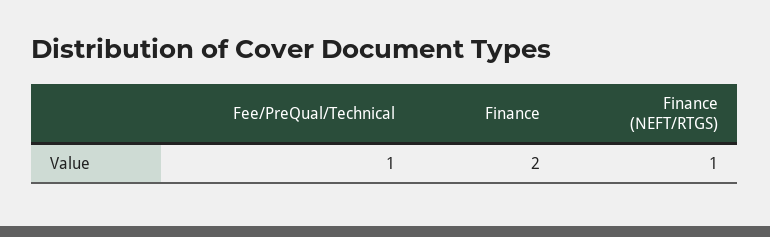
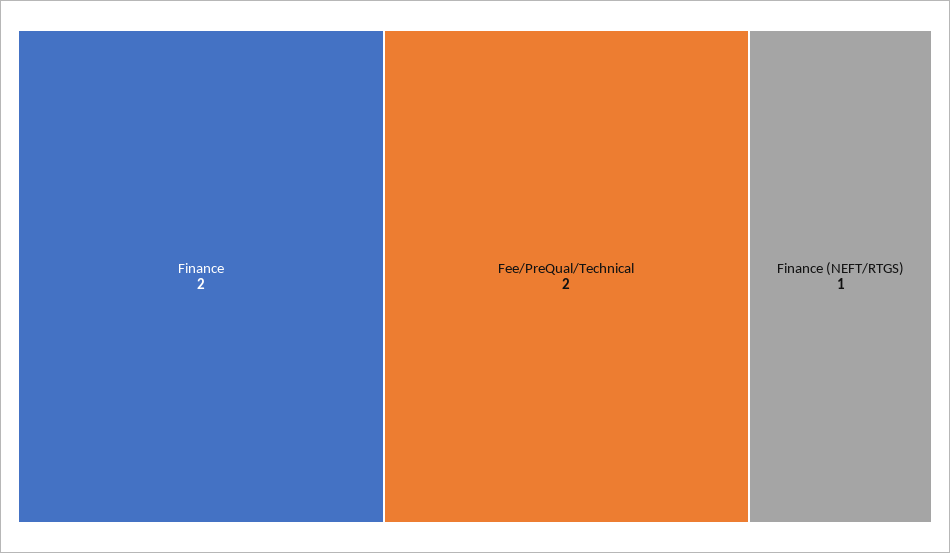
  {
-   "Fee/PreQual/Technical": 1,
+   "Fee/PreQual/Technical": 2,
    "Finance": 2,
    "Finance (NEFT/RTGS)": 1
  }

